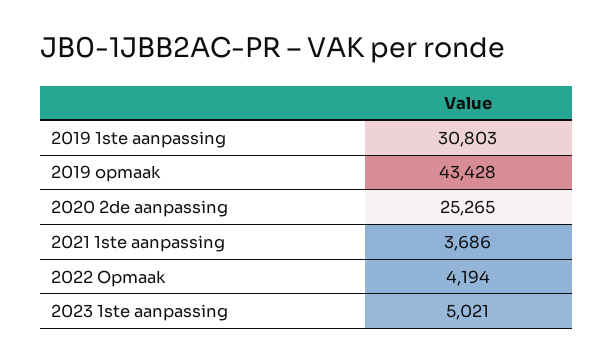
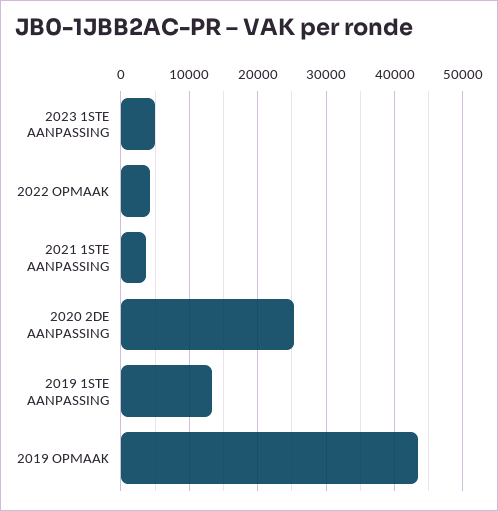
  {
-   "2019 1ste aanpassing": 30803,
+   "2019 1ste aanpassing": 13000,
    "2019 opmaak": 43428,
    "2020 2de aanpassing": 25265,
    "2021 1ste aanpassing": 3686,
    "2022 Opmaak": 4194,
    "2023 1ste aanpassing": 5021
  }

